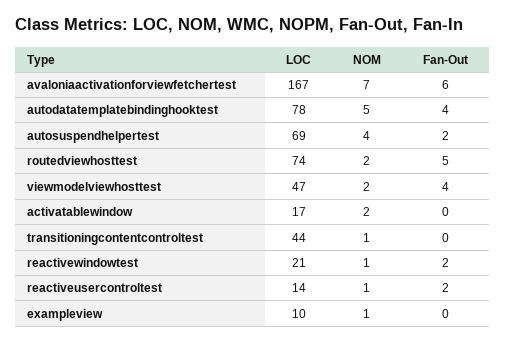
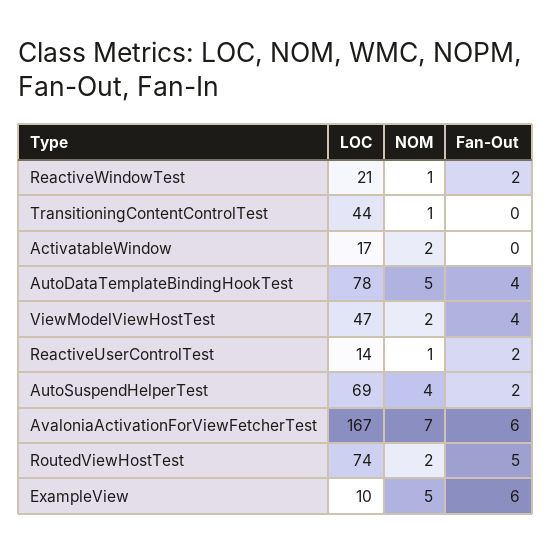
  {
    "LOC": {
      "avaloniaactivationforviewfetchertest": 167,
      "autodatatemplatebindinghooktest": 78,
      "autosuspendhelpertest": 69,
      "routedviewhosttest": 74,
      "viewmodelviewhosttest": 47,
      "activatablewindow": 17,
      "transitioningcontentcontroltest": 44,
      "reactivewindowtest": 21,
      "reactiveusercontroltest": 14,
      "exampleview": 10
    },
    "NOM": {
      "avaloniaactivationforviewfetchertest": 7,
      "autodatatemplatebindinghooktest": 5,
      "autosuspendhelpertest": 4,
      "routedviewhosttest": 2,
      "viewmodelviewhosttest": 2,
      "activatablewindow": 2,
      "transitioningcontentcontroltest": 1,
      "reactivewindowtest": 1,
      "reactiveusercontroltest": 1,
-     "exampleview": 1
+     "exampleview": 5
    },
    "Fan-Out": {
      "avaloniaactivationforviewfetchertest": 6,
      "autodatatemplatebindinghooktest": 4,
      "autosuspendhelpertest": 2,
      "routedviewhosttest": 5,
      "viewmodelviewhosttest": 4,
      "activatablewindow": 0,
      "transitioningcontentcontroltest": 0,
      "reactivewindowtest": 2,
      "reactiveusercontroltest": 2,
-     "exampleview": 0
+     "exampleview": 6
    }
  }

